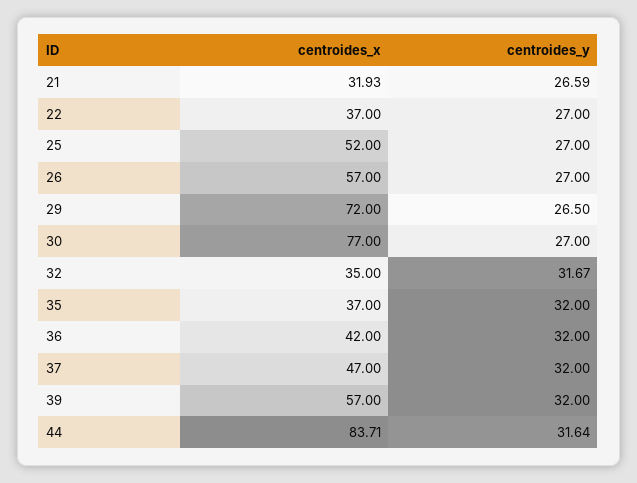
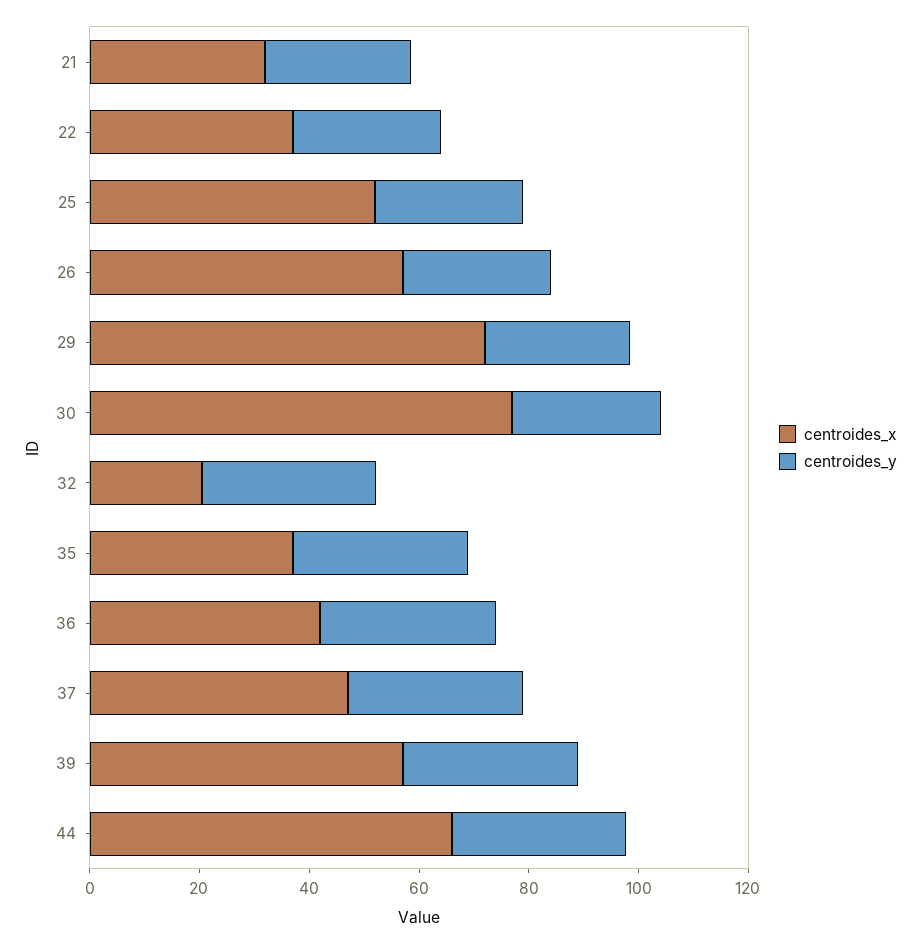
  {
    "centroides_x": {
      "21": 31.93,
      "22": 37,
      "25": 52,
      "26": 57,
      "29": 72,
      "30": 77,
-     "32": 35,
+     "32": 20,
      "35": 37,
      "36": 42,
      "37": 47,
      "39": 57,
-     "44": 83.71
+     "44": 65
    },
    "centroides_y": {
      "21": 26.59,
      "22": 27,
      "25": 27,
      "26": 27,
      "29": 26.5,
      "30": 27,
      "32": 31.67,
      "35": 32,
      "36": 32,
      "37": 32,
      "39": 32,
      "44": 31.64
    }
  }

